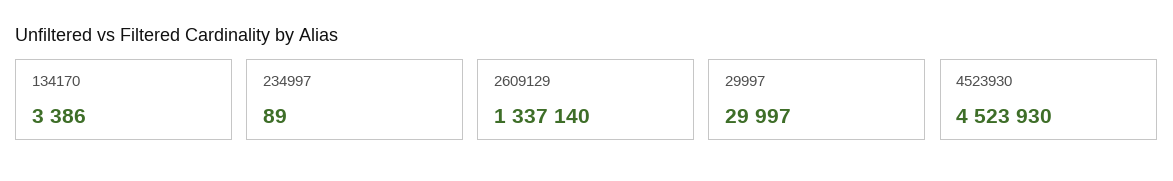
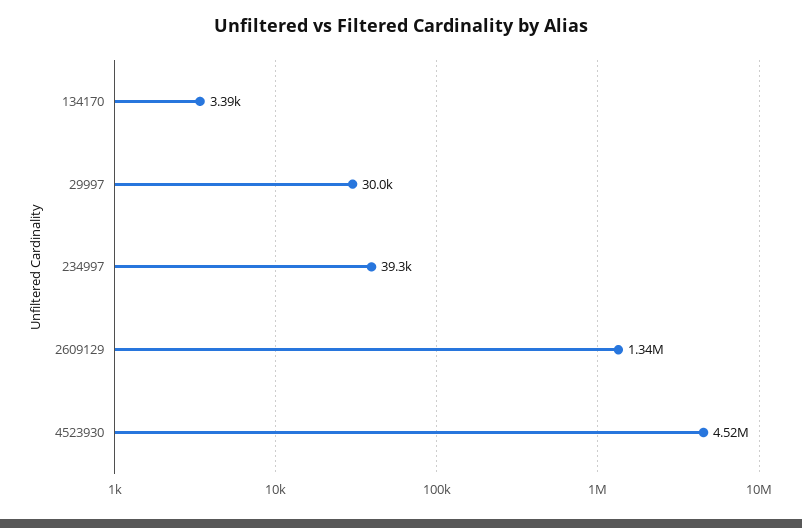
  {
    "134170": 3386,
-   "234997": 89,
+   "234997": 39300,
    "2609129": 1337140,
    "29997": 29997,
    "4523930": 4523930
  }

